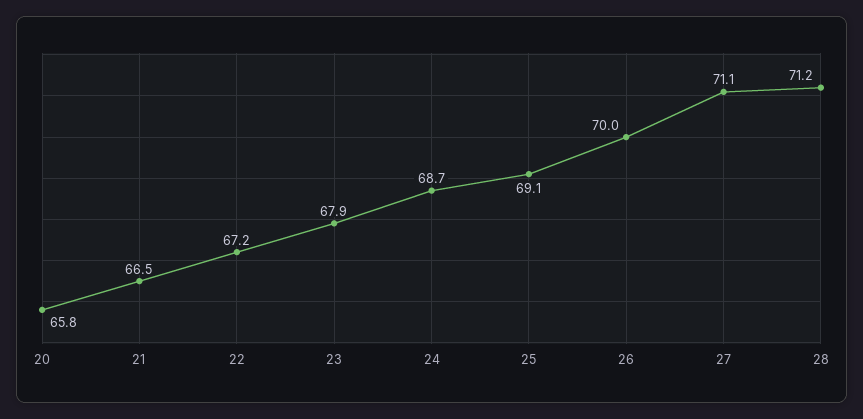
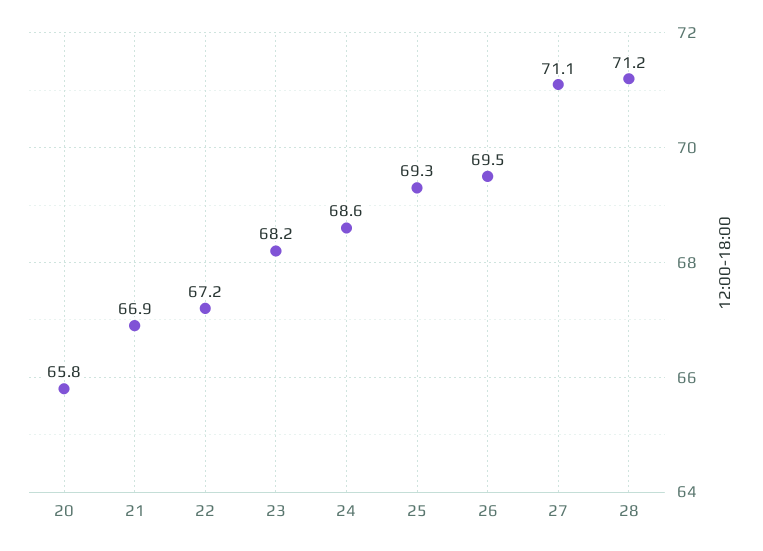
  {
    "20": 65.8,
-   "21": 66.5,
+   "21": 66.9,
    "22": 67.2,
-   "23": 67.9,
+   "23": 68.2,
-   "24": 68.7,
+   "24": 68.6,
-   "25": 69.1,
+   "25": 69.3,
-   "26": 70,
+   "26": 69.5,
    "27": 71.1,
    "28": 71.2
  }

